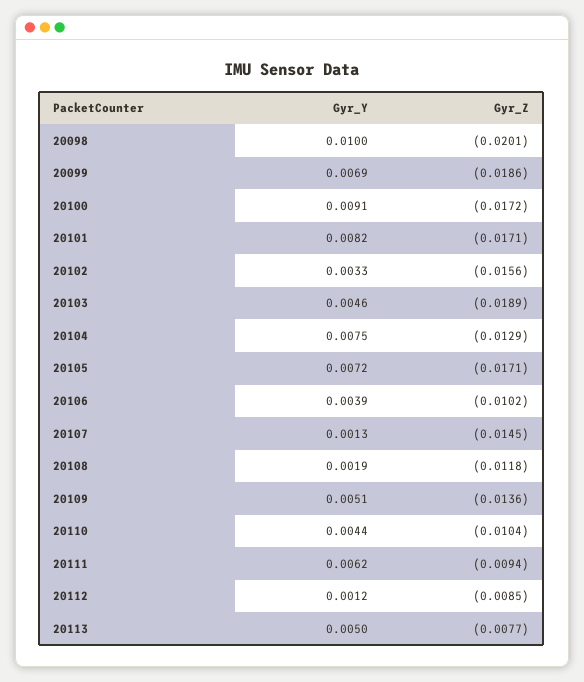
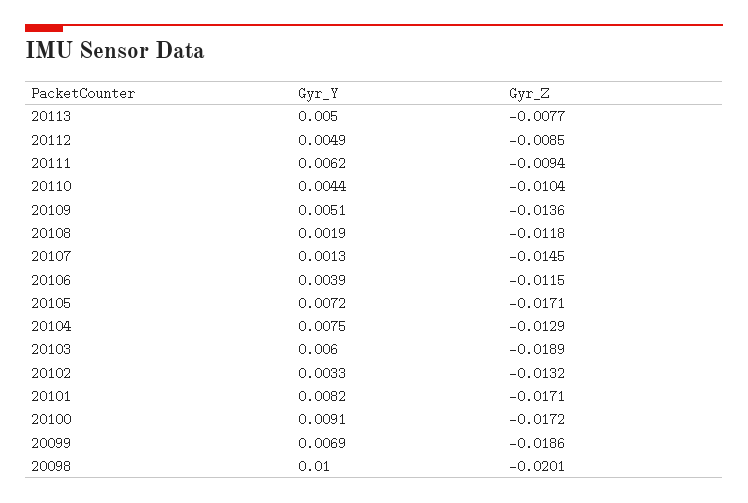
  {
    "Gyr_Y": {
      "20098": 0.01,
      "20099": 0.0069,
      "20100": 0.0091,
      "20101": 0.0082,
      "20102": 0.0033,
-     "20103": 0.0046,
+     "20103": 0.006,
      "20104": 0.0075,
      "20105": 0.0072,
      "20106": 0.0039,
      "20107": 0.0013,
      "20108": 0.0019,
      "20109": 0.0051,
      "20110": 0.0044,
      "20111": 0.0062,
-     "20112": 0.0012,
+     "20112": 0.0049,
      "20113": 0.005
    },
    "Gyr_Z": {
      "20098": -0.0201,
      "20099": -0.0186,
      "20100": -0.0172,
      "20101": -0.0171,
-     "20102": -0.0156,
+     "20102": -0.0132,
      "20103": -0.0189,
      "20104": -0.0129,
      "20105": -0.0171,
-     "20106": -0.0102,
+     "20106": -0.0115,
      "20107": -0.0145,
      "20108": -0.0118,
      "20109": -0.0136,
      "20110": -0.0104,
      "20111": -0.0094,
      "20112": -0.0085,
      "20113": -0.0077
    }
  }

